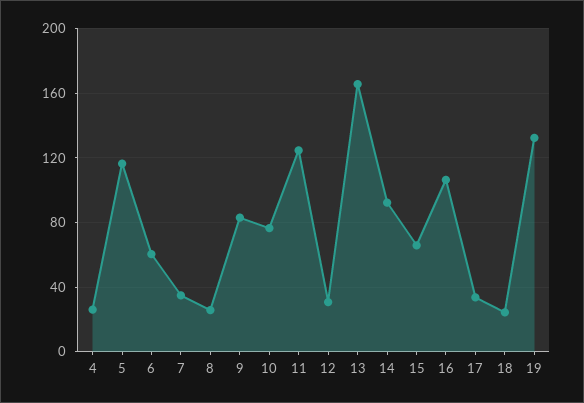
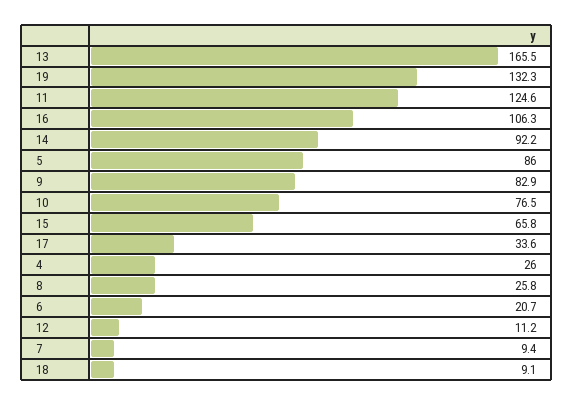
  {
    "4": 26,
-   "5": 115,
+   "5": 86,
-   "6": 60,
+   "6": 20.7,
-   "7": 35,
+   "7": 9.4,
    "8": 25.8,
    "9": 82.9,
    "10": 76.5,
    "11": 124.6,
-   "12": 30,
+   "12": 11.2,
    "13": 165.5,
    "14": 92.2,
    "15": 65.8,
    "16": 106.3,
    "17": 33.6,
-   "18": 25,
+   "18": 9.1,
    "19": 132.3
  }

